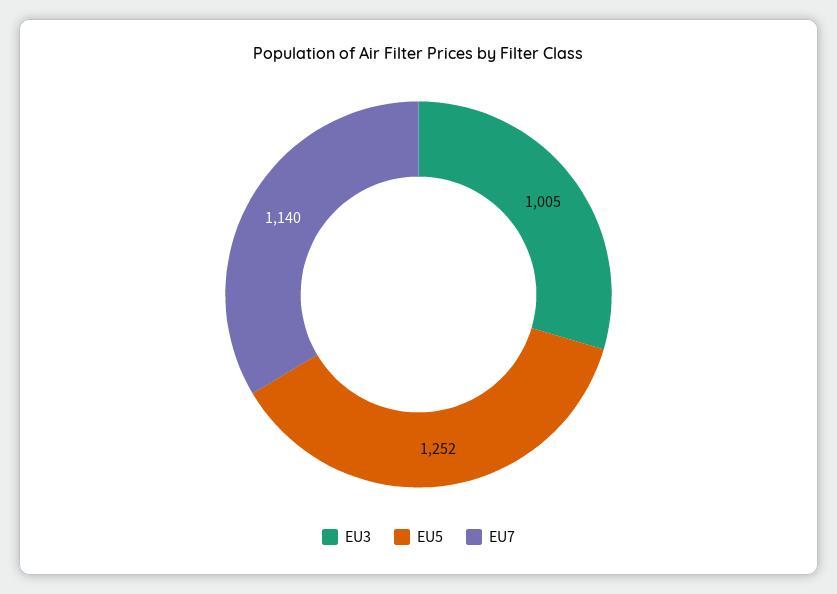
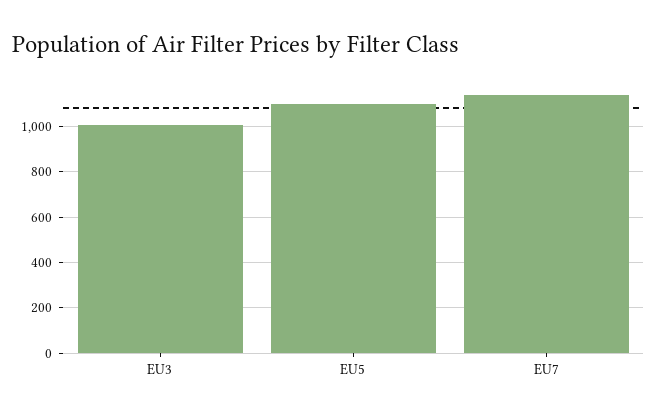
  {
    "EU3": 1005,
-   "EU5": 1252,
+   "EU5": 1100,
    "EU7": 1140
  }

